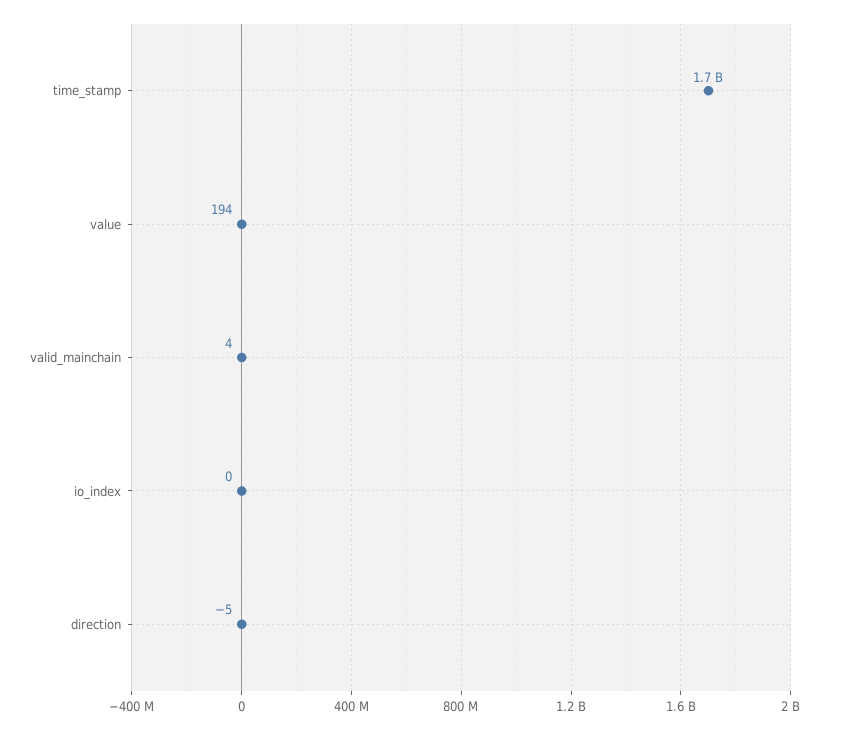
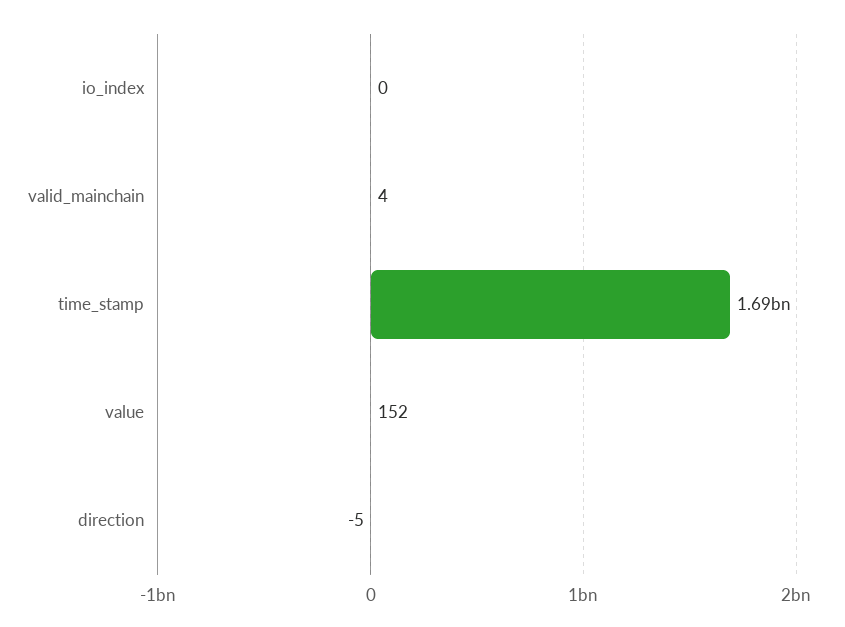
  {
    "time_stamp": 1690000000,
-   "value": 194,
+   "value": 152,
    "valid_mainchain": 4,
    "io_index": 0,
    "direction": -5
  }

